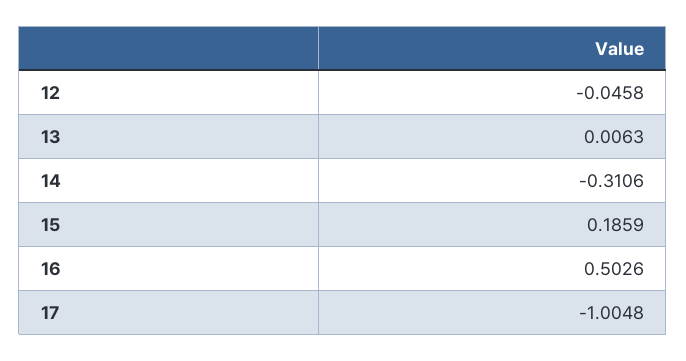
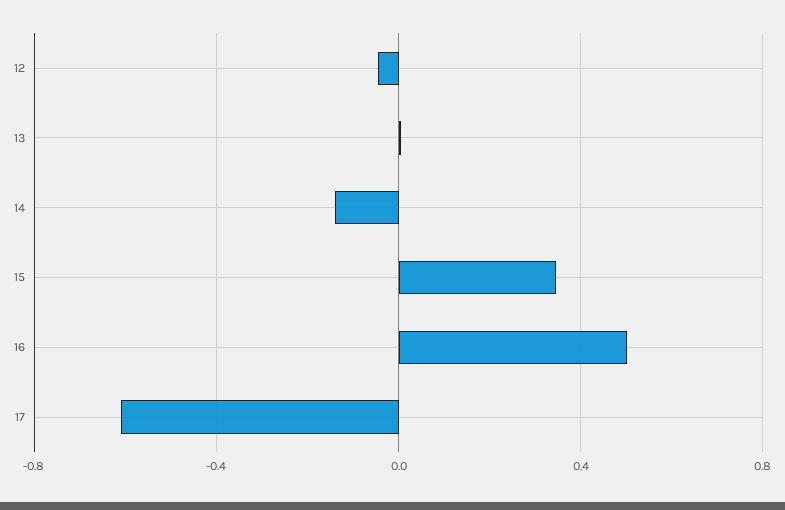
  {
    "12": -0.0458,
    "13": 0.0063,
-   "14": -0.3106,
+   "14": -0.15,
-   "15": 0.1859,
+   "15": 0.35,
    "16": 0.5026,
-   "17": -1.0048
+   "17": -0.6
  }

